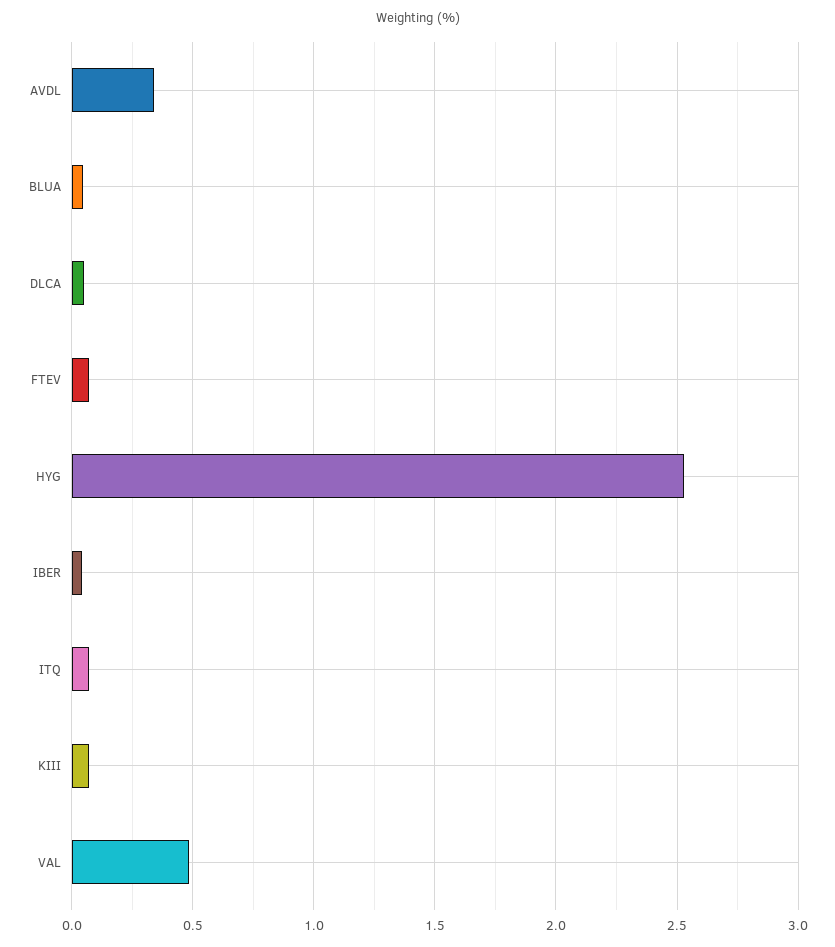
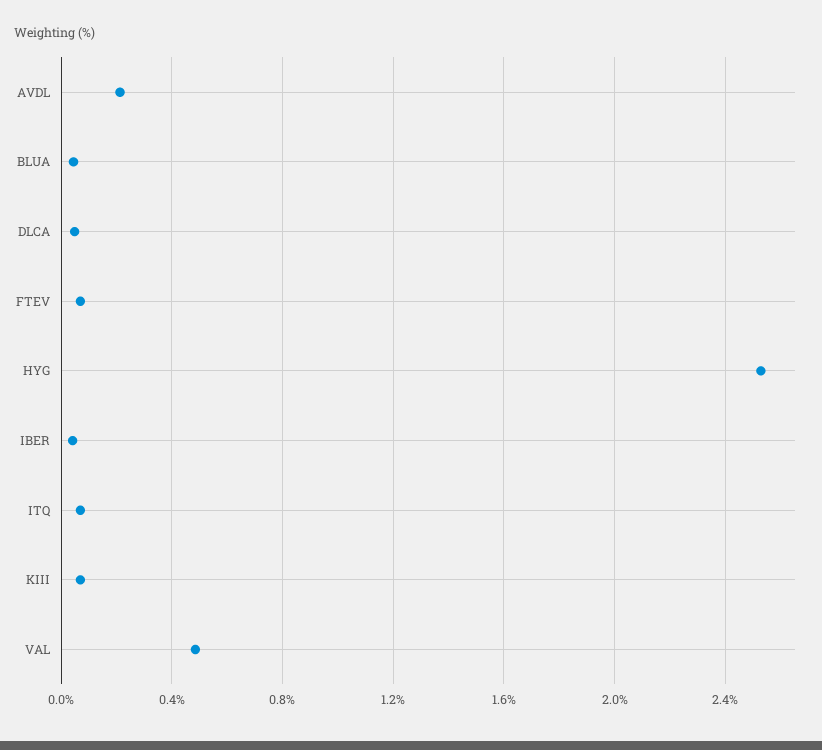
  {
-   "AVDL": 0.35,
+   "AVDL": 0.2,
    "BLUA": 0.05,
    "DLCA": 0.05,
    "FTEV": 0.05,
    "HYG": 2.55,
    "IBER": 0.05,
    "ITQ": 0.05,
    "KIII": 0.05,
    "VAL": 0.5
  }

